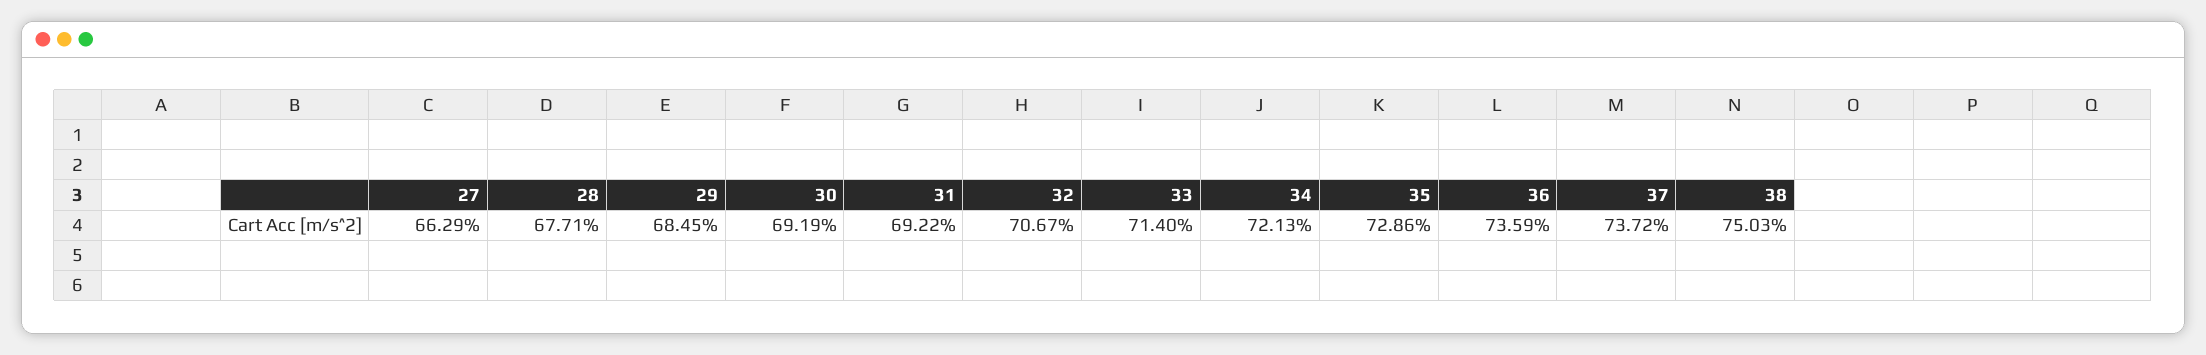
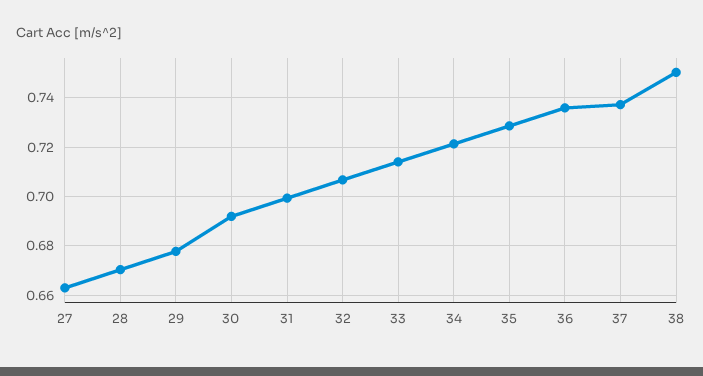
  {
    "27": 0.6629,
-   "28": 0.6771,
+   "28": 0.67,
-   "29": 0.6845,
+   "29": 0.6775,
    "30": 0.6919,
-   "31": 0.6922,
+   "31": 0.7,
    "32": 0.7067,
    "33": 0.714,
    "34": 0.7213,
    "35": 0.7286,
    "36": 0.7359,
    "37": 0.7372,
    "38": 0.7503
  }

